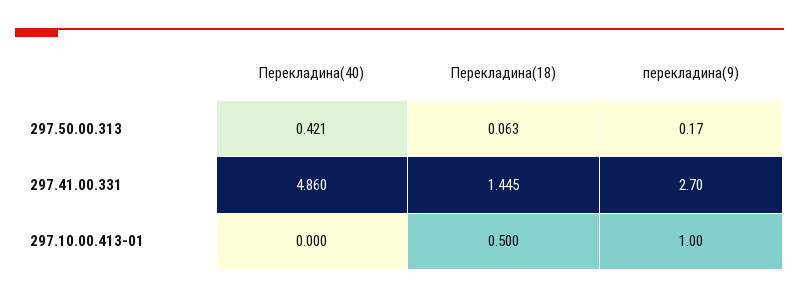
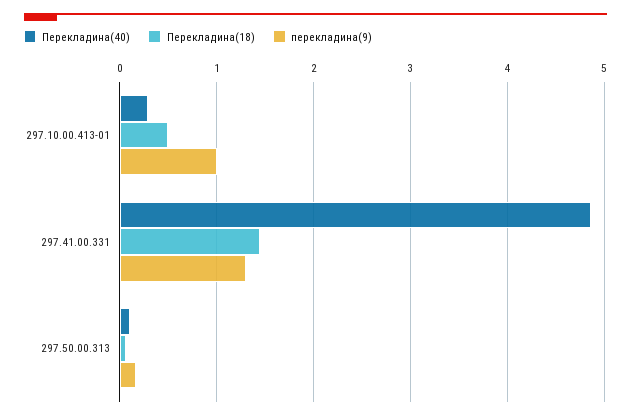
  {
    "Перекладина(40)": {
-     "297.50.00.313": 0.421,
+     "297.50.00.313": 0.1,
      "297.41.00.331": 4.86,
-     "297.10.00.413-01": 0
+     "297.10.00.413-01": 0.3
    },
    "Перекладина(18)": {
      "297.50.00.313": 0.063,
      "297.41.00.331": 1.445,
      "297.10.00.413-01": 0.5
    },
    "перекладина(9)": {
      "297.50.00.313": 0.17,
-     "297.41.00.331": 2.7,
+     "297.41.00.331": 1.3,
      "297.10.00.413-01": 1
    }
  }

